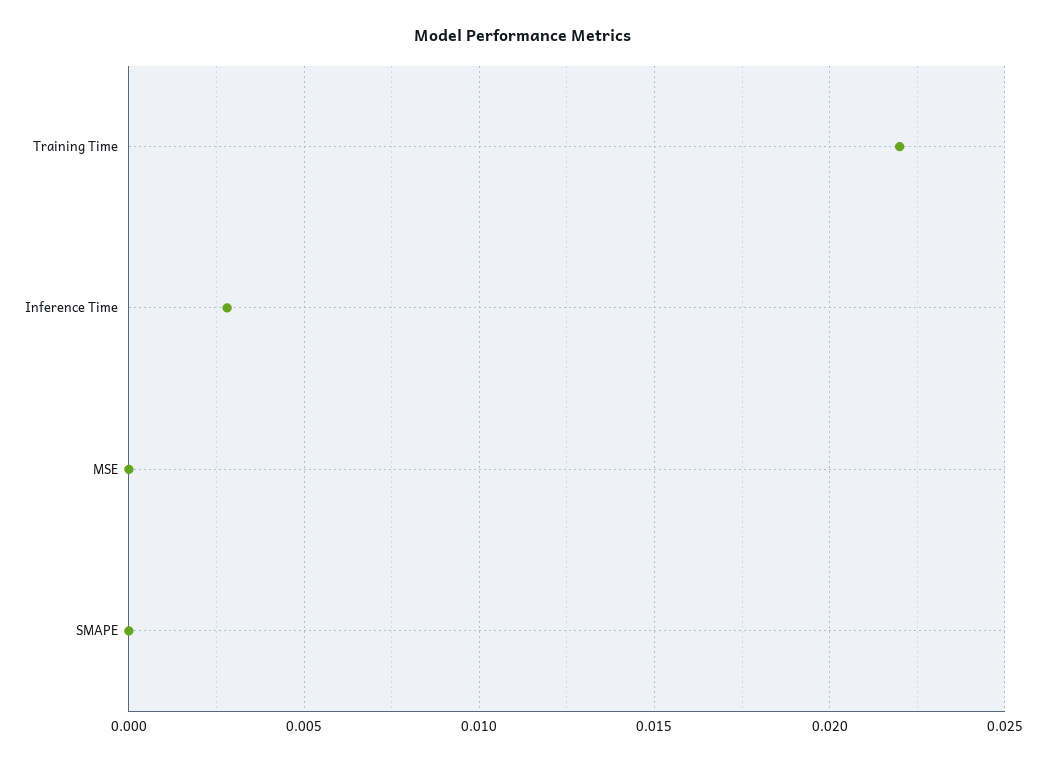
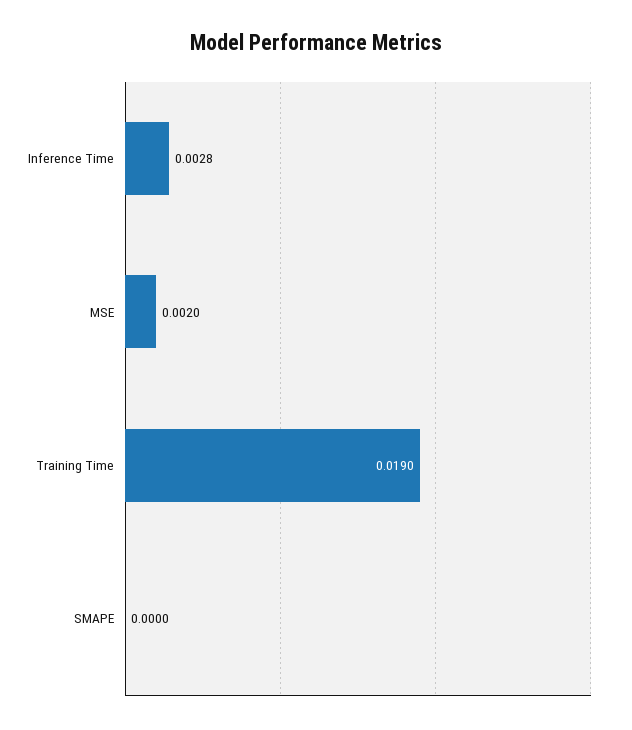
  {
-   "Training Time": 0.022,
+   "Training Time": 0.019,
    "Inference Time": 0.0028,
-   "MSE": 0,
+   "MSE": 0.002,
    "SMAPE": 0
  }

